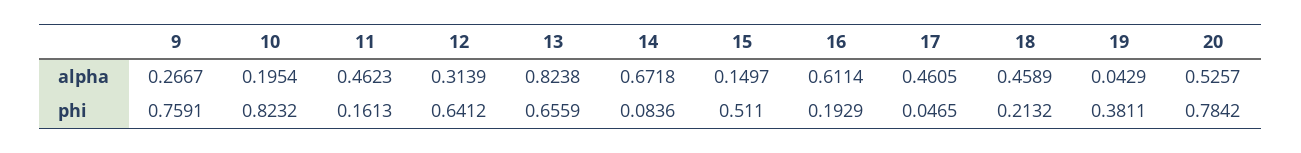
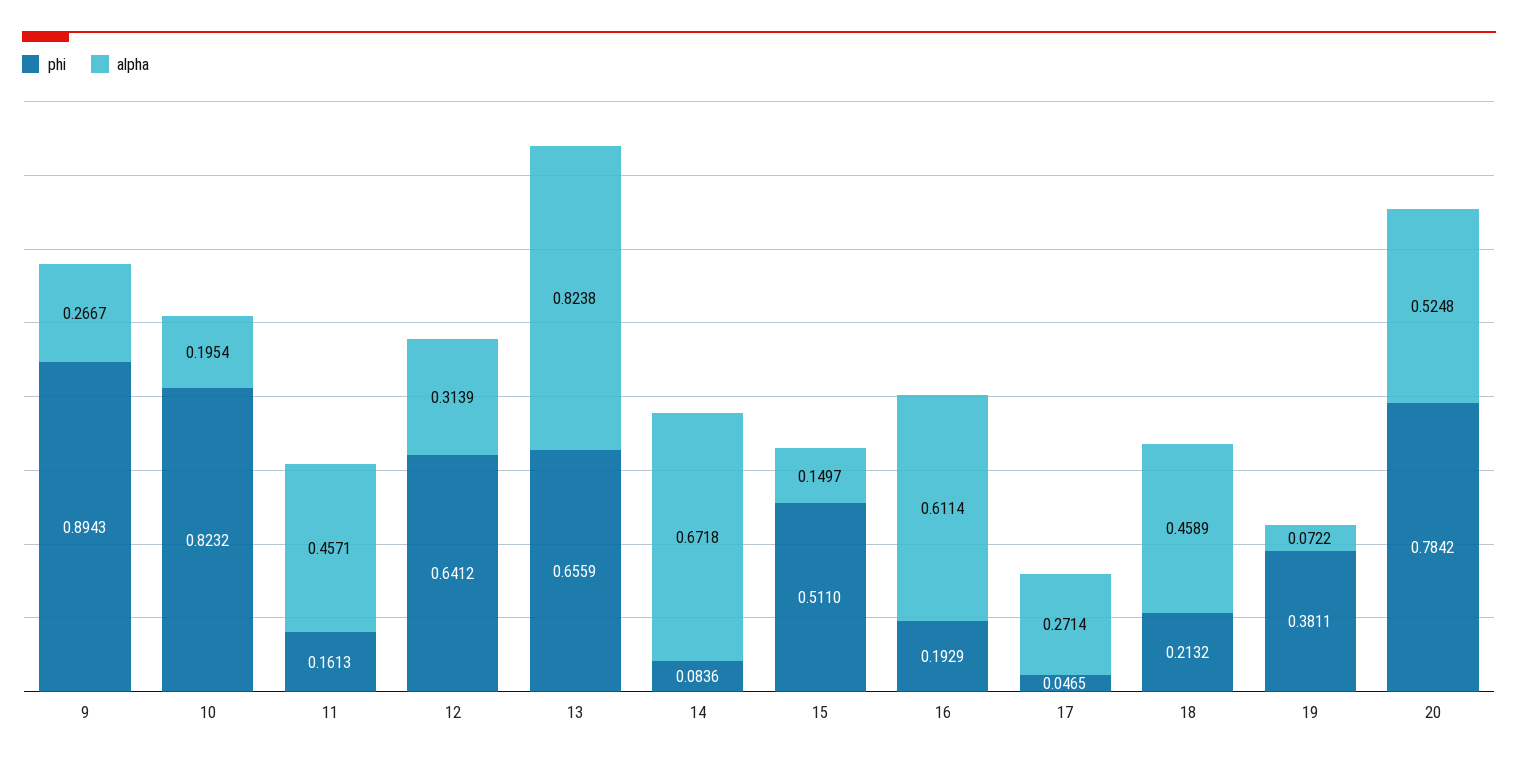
  {
    "alpha": {
      "9": 0.2667,
      "10": 0.1954,
-     "11": 0.4623,
+     "11": 0.4571,
      "12": 0.3139,
      "13": 0.8238,
      "14": 0.6718,
      "15": 0.1497,
      "16": 0.6114,
-     "17": 0.4605,
+     "17": 0.2714,
      "18": 0.4589,
-     "19": 0.0429,
+     "19": 0.0722,
-     "20": 0.5257
+     "20": 0.5248
    },
    "phi": {
-     "9": 0.7591,
+     "9": 0.8943,
      "10": 0.8232,
      "11": 0.1613,
      "12": 0.6412,
      "13": 0.6559,
      "14": 0.0836,
      "15": 0.511,
      "16": 0.1929,
      "17": 0.0465,
      "18": 0.2132,
      "19": 0.3811,
      "20": 0.7842
    }
  }

